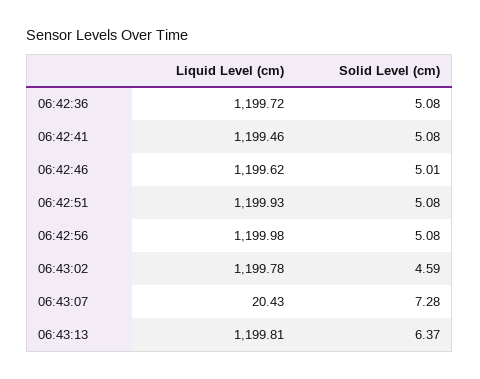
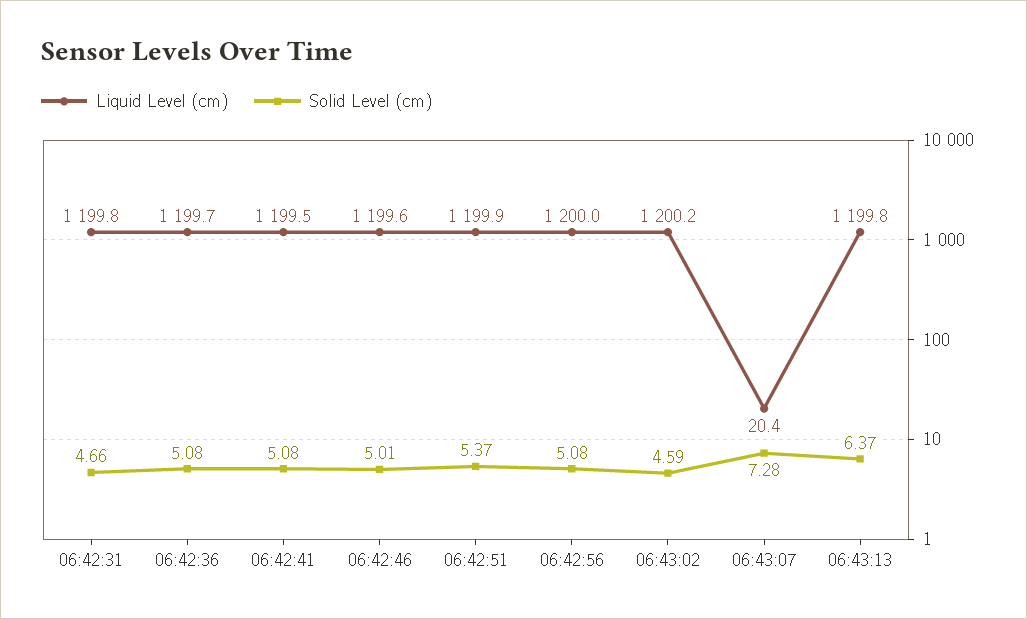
  {
    "Liquid Level (cm)": {
      "06:42:36": 1199.72,
      "06:42:41": 1199.46,
      "06:42:46": 1199.62,
      "06:42:51": 1199.93,
      "06:42:56": 1199.98,
-     "06:43:02": 1199.78,
+     "06:43:02": 1200.2,
      "06:43:07": 20.43,
-     "06:43:13": 1199.81
+     "06:43:13": 1199.81,
+     "06:42:31": 1199.8
    },
    "Solid Level (cm)": {
      "06:42:36": 5.08,
      "06:42:41": 5.08,
      "06:42:46": 5.01,
-     "06:42:51": 5.08,
+     "06:42:51": 5.37,
      "06:42:56": 5.08,
      "06:43:02": 4.59,
      "06:43:07": 7.28,
-     "06:43:13": 6.37
+     "06:43:13": 6.37,
+     "06:42:31": 4.66
    }
  }

